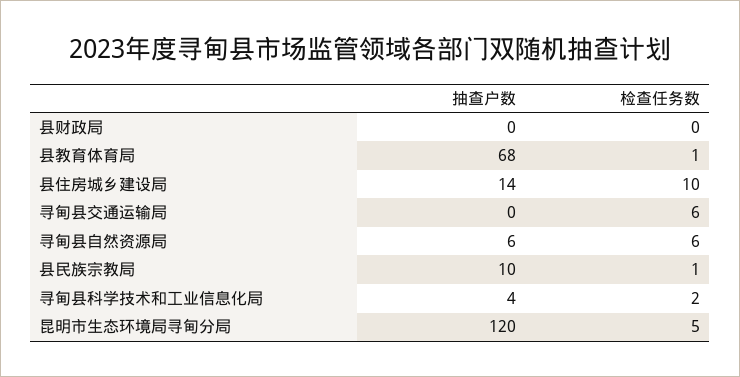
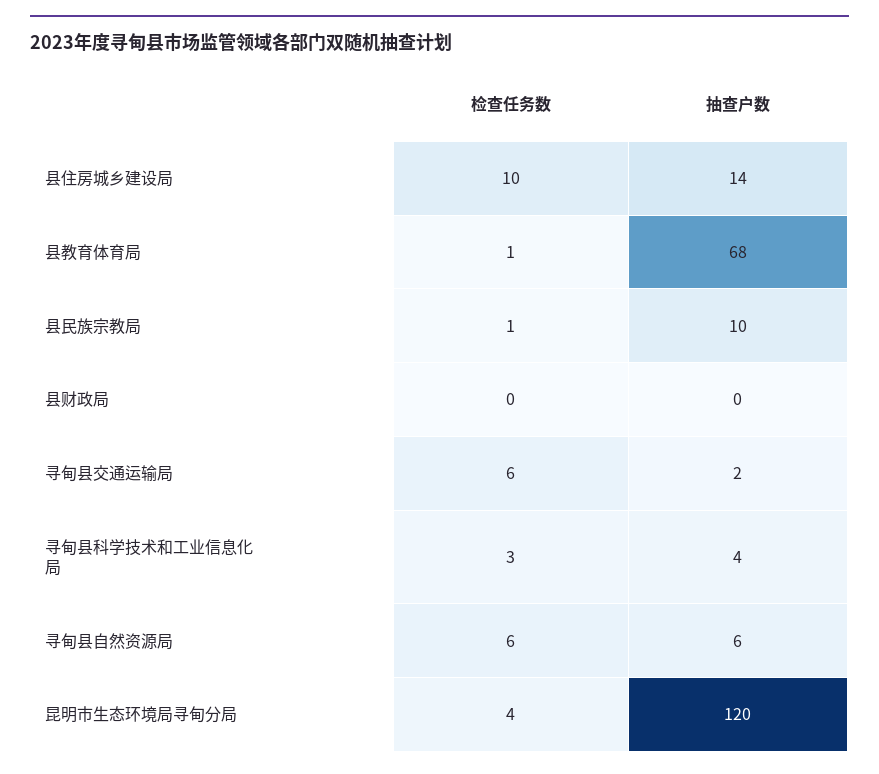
  {
    "抽查户数": {
      "县财政局": 0,
      "县教育体育局": 68,
      "县住房城乡建设局": 14,
-     "寻甸县交通运输局": 0,
+     "寻甸县交通运输局": 2,
      "寻甸县自然资源局": 6,
      "县民族宗教局": 10,
      "寻甸县科学技术和工业信息化局": 4,
      "昆明市生态环境局寻甸分局": 120
    },
    "检查任务数": {
      "县财政局": 0,
      "县教育体育局": 1,
      "县住房城乡建设局": 10,
      "寻甸县交通运输局": 6,
      "寻甸县自然资源局": 6,
      "县民族宗教局": 1,
-     "寻甸县科学技术和工业信息化局": 2,
+     "寻甸县科学技术和工业信息化局": 3,
-     "昆明市生态环境局寻甸分局": 5
+     "昆明市生态环境局寻甸分局": 4
    }
  }

